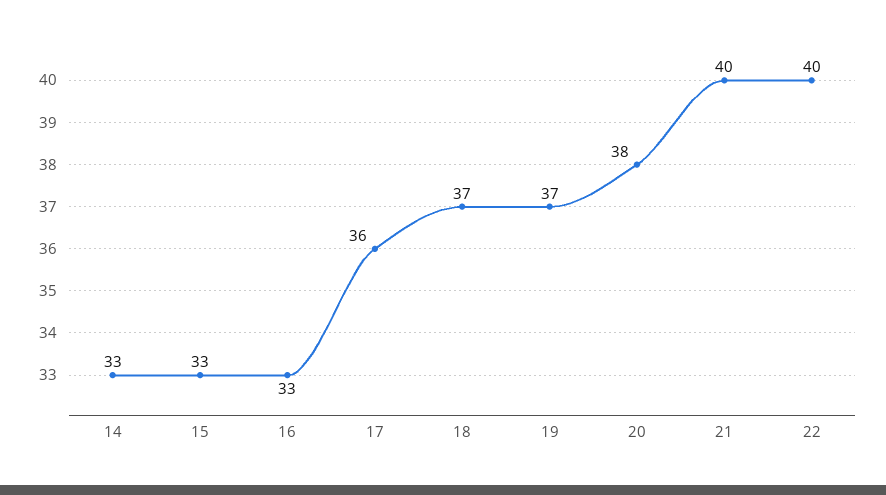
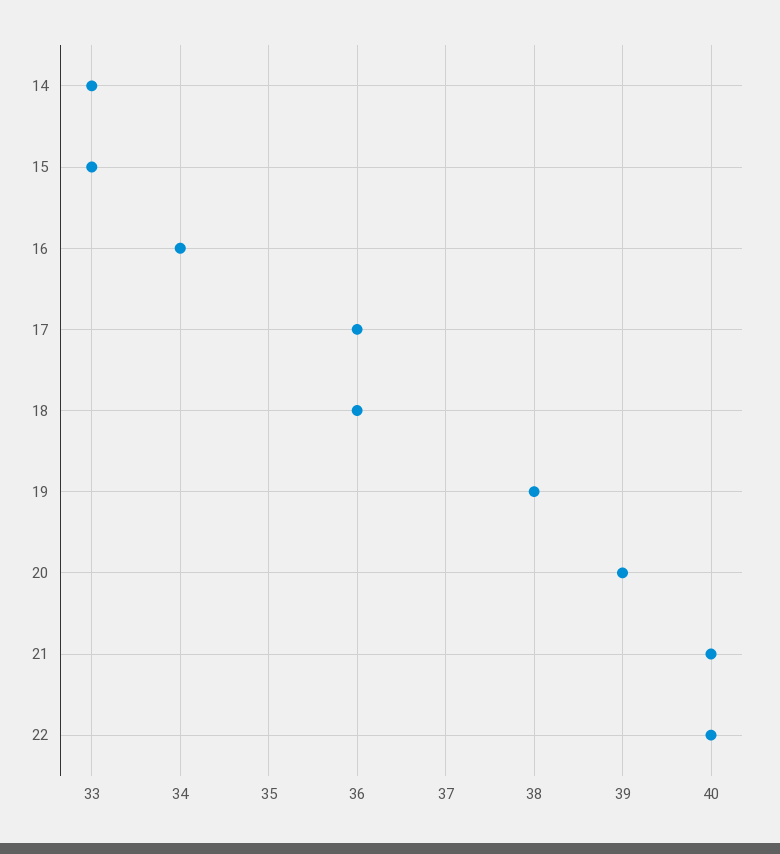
  {
    "14": 33,
    "15": 33,
-   "16": 33,
+   "16": 34,
    "17": 36,
-   "18": 37,
+   "18": 36,
-   "19": 37,
+   "19": 38,
-   "20": 38,
+   "20": 39,
    "21": 40,
    "22": 40
  }

